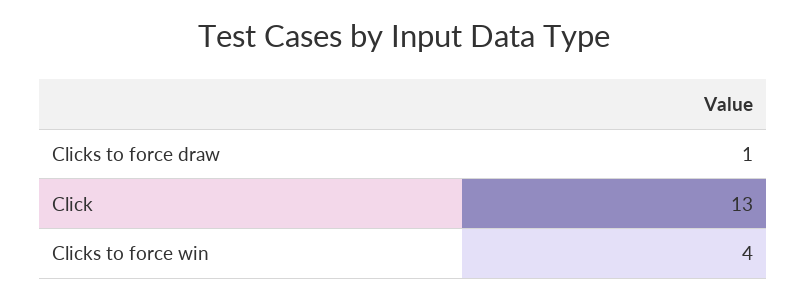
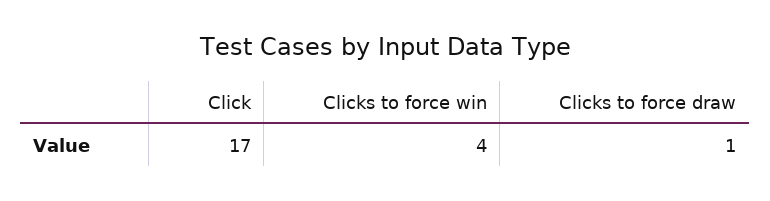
  {
    "Clicks to force draw": 1,
-   "Click": 13,
+   "Click": 17,
    "Clicks to force win": 4
  }

